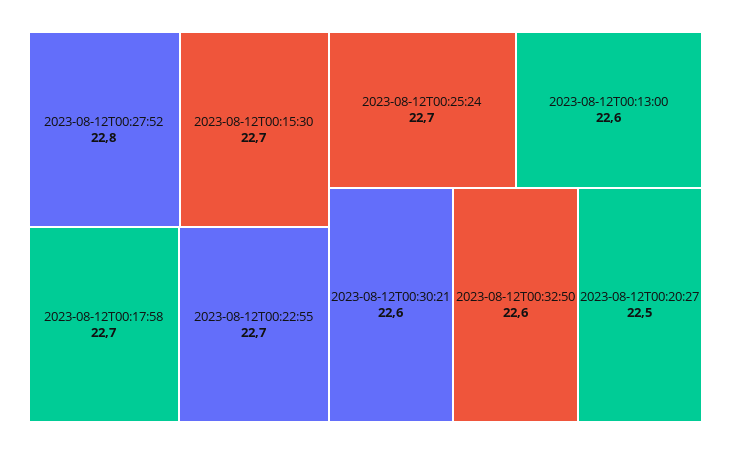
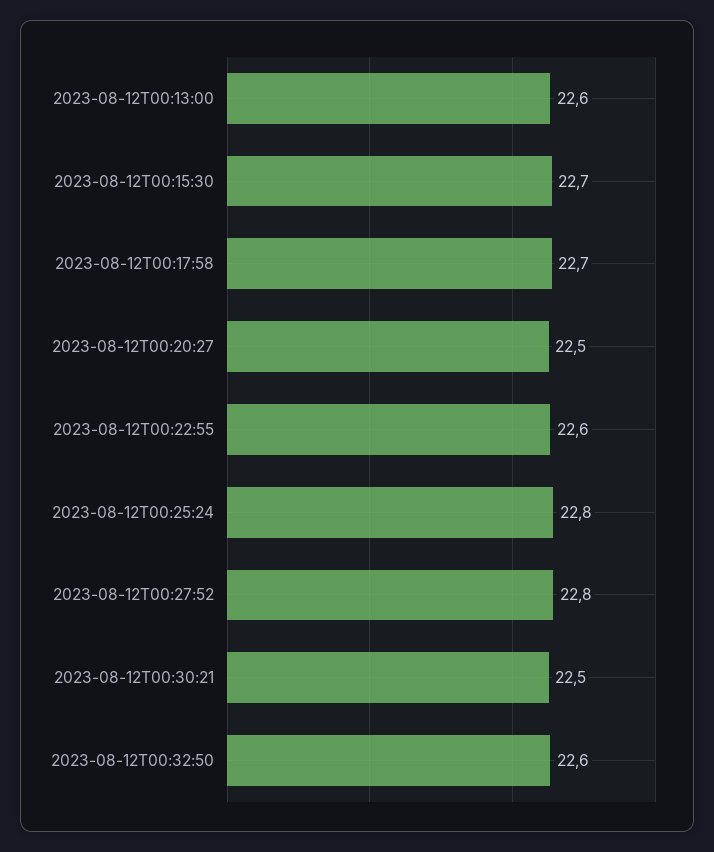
  {
    "2023-08-12T00:27:52": 22.8,
    "2023-08-12T00:15:30": 22.7,
    "2023-08-12T00:17:58": 22.7,
-   "2023-08-12T00:22:55": 22.7,
+   "2023-08-12T00:22:55": 22.6,
-   "2023-08-12T00:25:24": 22.7,
+   "2023-08-12T00:25:24": 22.8,
    "2023-08-12T00:13:00": 22.6,
-   "2023-08-12T00:30:21": 22.6,
+   "2023-08-12T00:30:21": 22.5,
    "2023-08-12T00:32:50": 22.6,
    "2023-08-12T00:20:27": 22.5
  }

